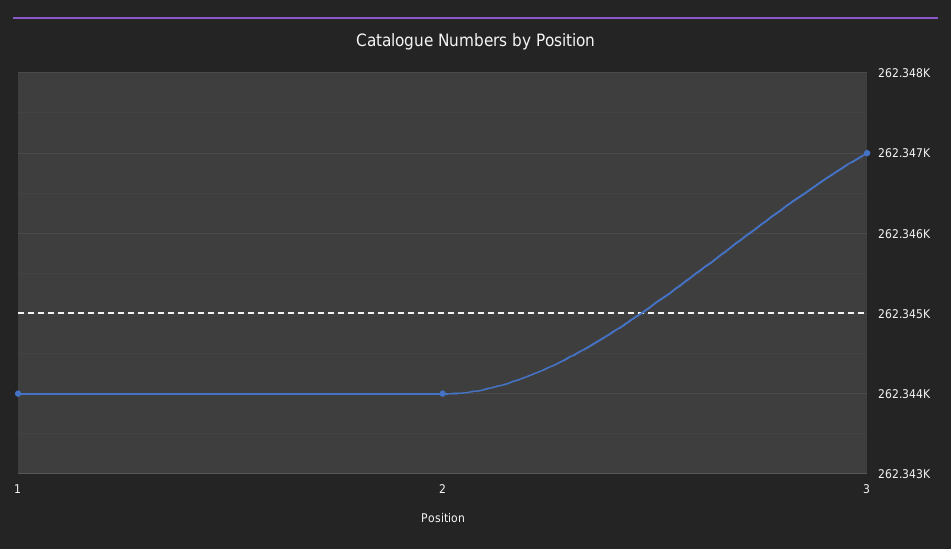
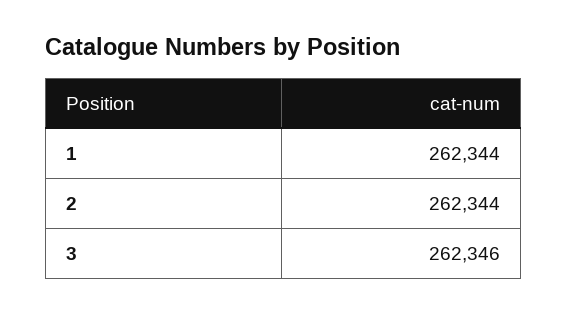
  {
    "1": 262344,
    "2": 262344,
-   "3": 262347
+   "3": 262346
  }

